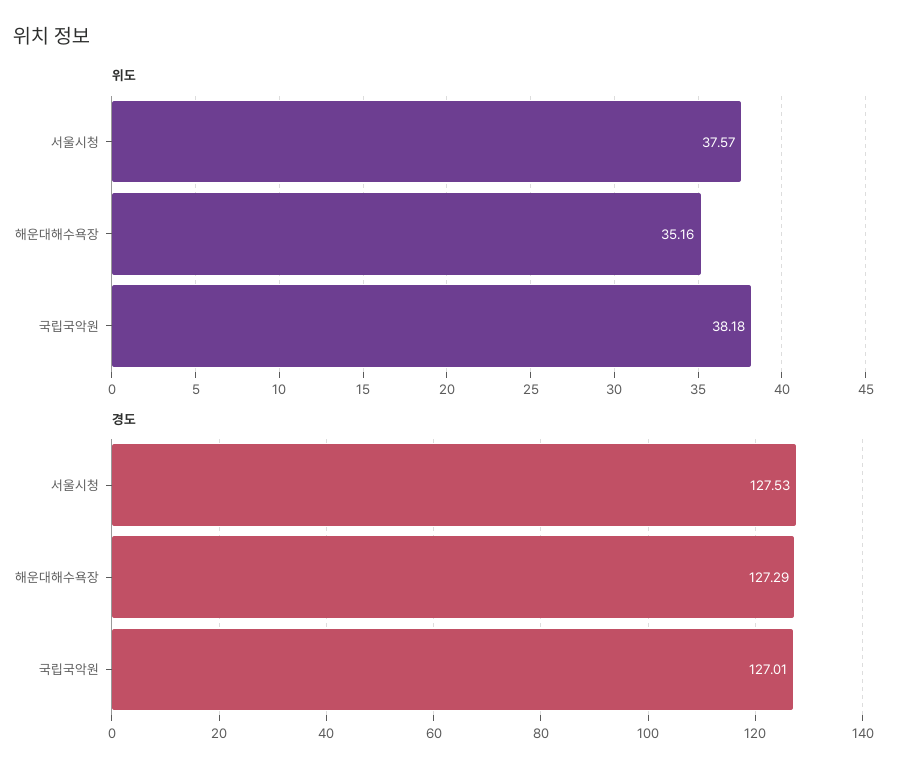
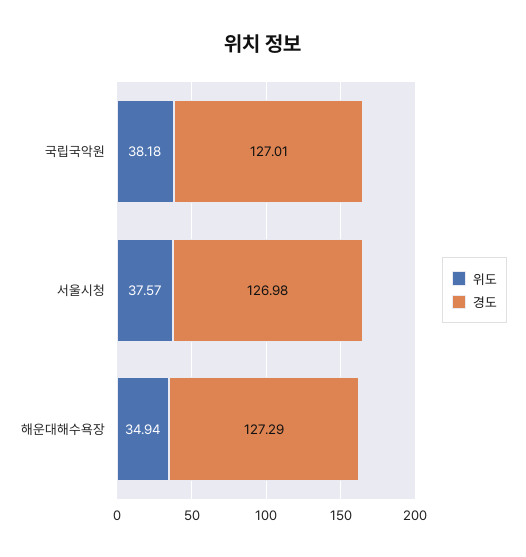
  {
    "위도": {
      "서울시청": 37.57,
-     "해운대해수욕장": 35.16,
+     "해운대해수욕장": 34.94,
      "국립국악원": 38.18
    },
    "경도": {
-     "서울시청": 127.53,
+     "서울시청": 126.98,
      "해운대해수욕장": 127.29,
      "국립국악원": 127.01
    }
  }

